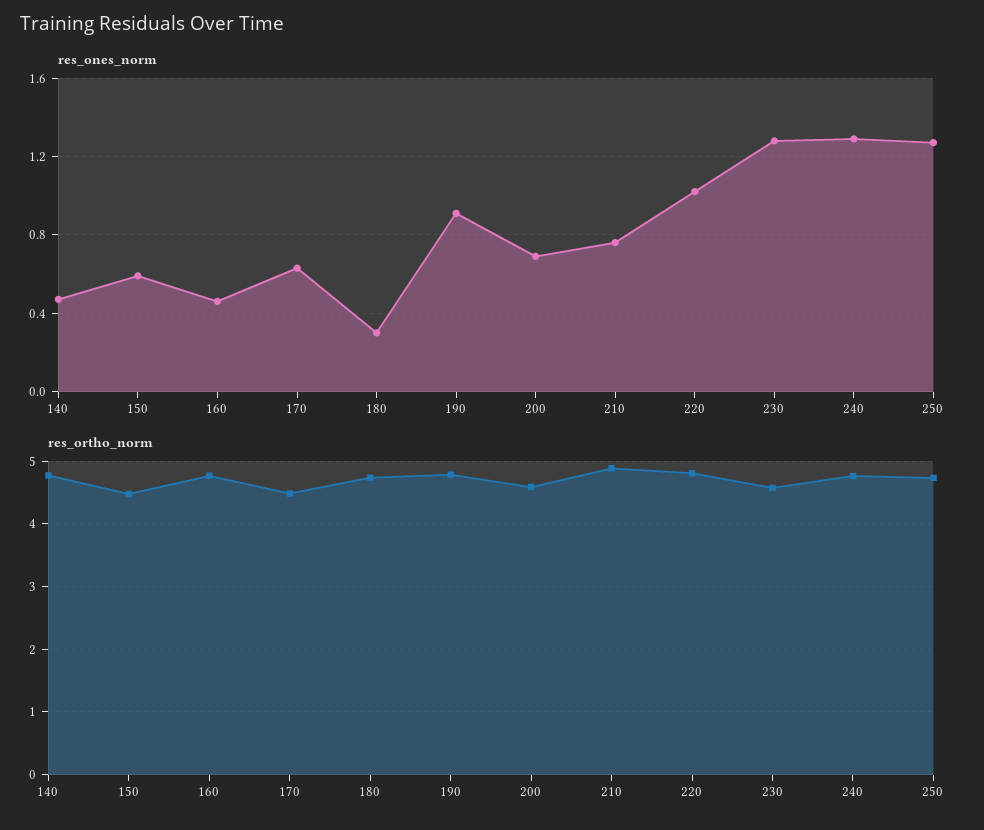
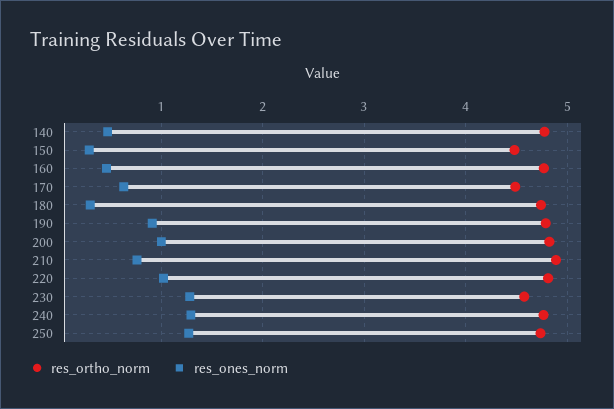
  {
    "res_ones_norm": {
      "140": 0.45,
-     "150": 0.6,
+     "150": 0.3,
      "160": 0.45,
      "170": 0.65,
      "180": 0.3,
      "190": 0.9,
-     "200": 0.7,
+     "200": 1,
      "210": 0.75,
      "220": 1,
      "230": 1.3,
      "240": 1.3,
      "250": 1.25
    },
    "res_ortho_norm": {
      "140": 4.8,
      "150": 4.5,
      "160": 4.8,
      "170": 4.5,
      "180": 4.7,
      "190": 4.8,
-     "200": 4.6,
+     "200": 4.8,
      "210": 4.9,
      "220": 4.8,
      "230": 4.6,
      "240": 4.8,
      "250": 4.7
    }
  }

